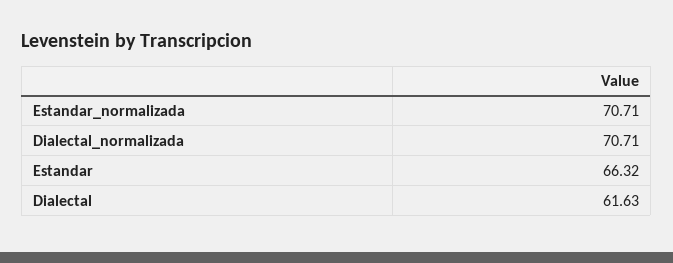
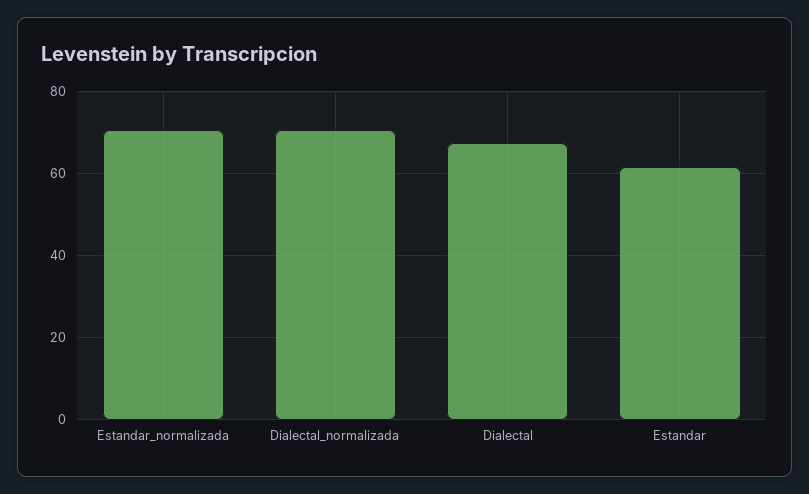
  {
    "Estandar_normalizada": 70.71,
    "Dialectal_normalizada": 70.71,
-   "Estandar": 66.32,
+   "Estandar": 62,
-   "Dialectal": 61.63
+   "Dialectal": 68
  }

